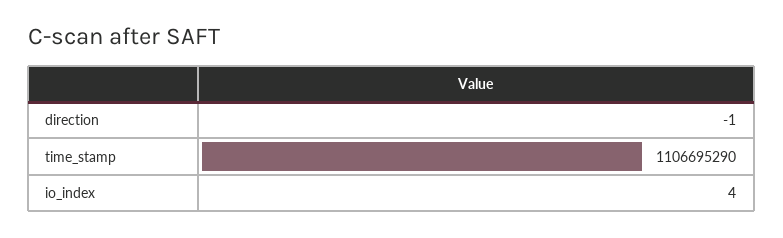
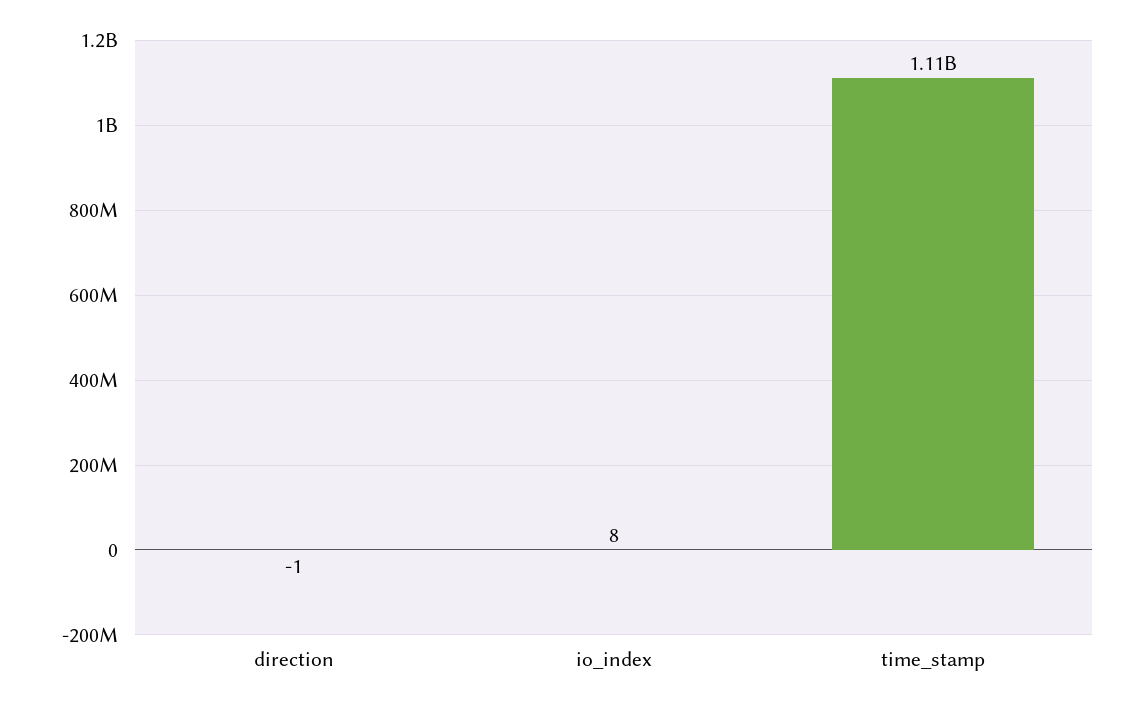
  {
    "direction": -1,
    "time_stamp": 1106695290,
-   "io_index": 4
+   "io_index": 8
  }

